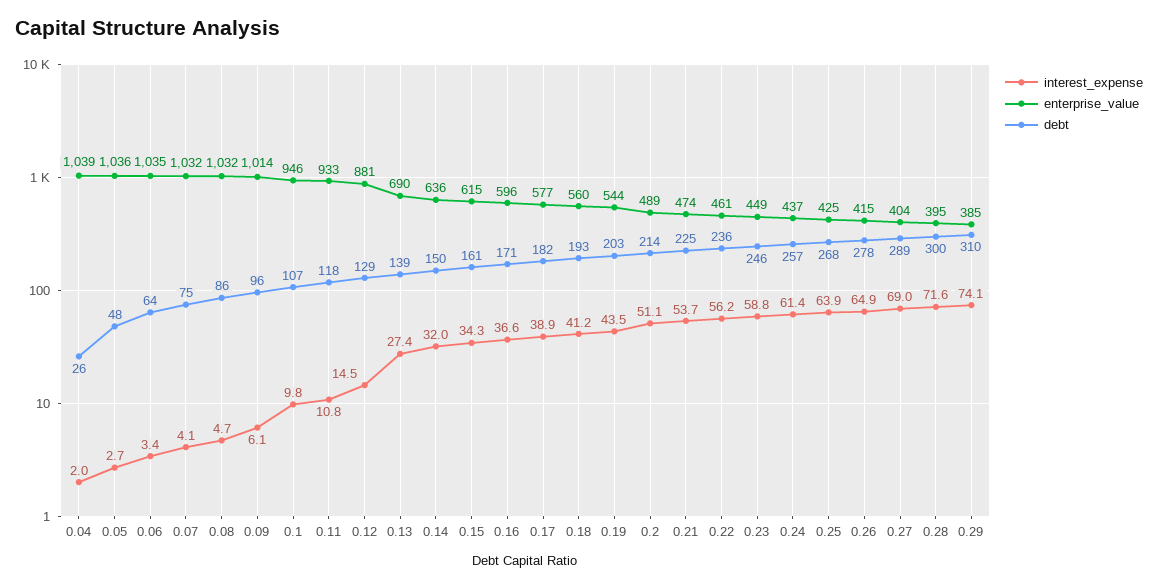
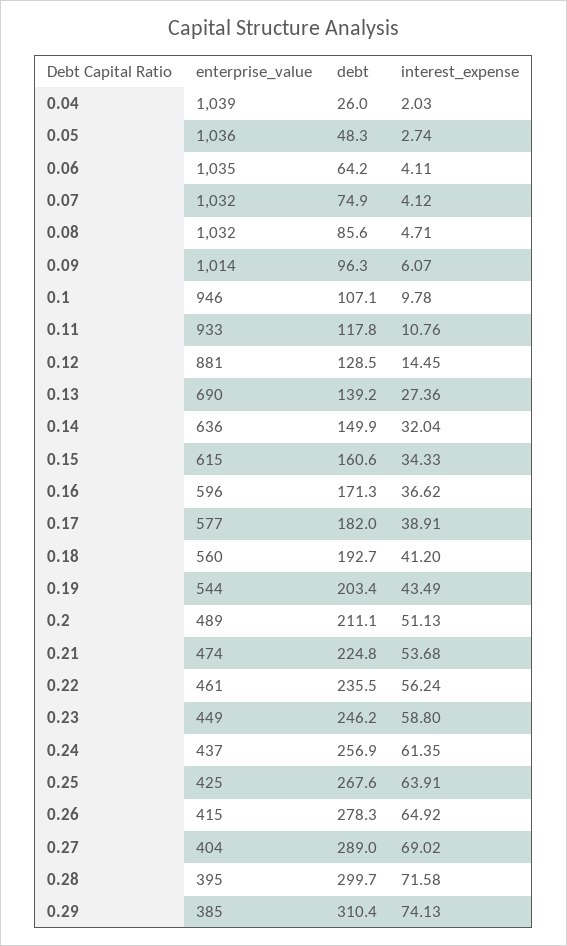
  {
    "interest_expense": {
      "0.04": 2.03,
      "0.05": 2.74,
-     "0.06": 3.4,
+     "0.06": 4.11,
      "0.07": 4.12,
      "0.08": 4.71,
      "0.09": 6.07,
      "0.1": 9.78,
      "0.11": 10.76,
      "0.12": 14.45,
      "0.13": 27.36,
      "0.14": 32.04,
      "0.15": 34.33,
      "0.16": 36.62,
      "0.17": 38.91,
      "0.18": 41.2,
      "0.19": 43.49,
      "0.2": 51.13,
      "0.21": 53.68,
      "0.22": 56.24,
      "0.23": 58.8,
      "0.24": 61.35,
      "0.25": 63.91,
      "0.26": 64.92,
      "0.27": 69.02,
      "0.28": 71.58,
      "0.29": 74.13
    },
    "enterprise_value": {
      "0.04": 1039,
      "0.05": 1036,
      "0.06": 1035,
      "0.07": 1032,
      "0.08": 1032,
      "0.09": 1014,
      "0.1": 946,
      "0.11": 933,
      "0.12": 881,
      "0.13": 690,
      "0.14": 636,
      "0.15": 615,
      "0.16": 596,
      "0.17": 577,
      "0.18": 560,
      "0.19": 544,
      "0.2": 489,
      "0.21": 474,
      "0.22": 461,
      "0.23": 449,
      "0.24": 437,
      "0.25": 425,
      "0.26": 415,
      "0.27": 404,
      "0.28": 395,
      "0.29": 385
    },
    "debt": {
      "0.04": 26,
      "0.05": 48.3,
      "0.06": 64.2,
      "0.07": 74.9,
      "0.08": 85.6,
      "0.09": 96.3,
      "0.1": 107.1,
      "0.11": 117.8,
      "0.12": 128.5,
      "0.13": 139.2,
      "0.14": 149.9,
      "0.15": 160.6,
      "0.16": 171.3,
      "0.17": 182,
      "0.18": 192.7,
      "0.19": 203.4,
-     "0.2": 214,
+     "0.2": 211.1,
      "0.21": 224.8,
      "0.22": 235.5,
      "0.23": 246.2,
      "0.24": 256.9,
      "0.25": 267.6,
      "0.26": 278.3,
      "0.27": 289,
      "0.28": 299.7,
      "0.29": 310.4
    }
  }

